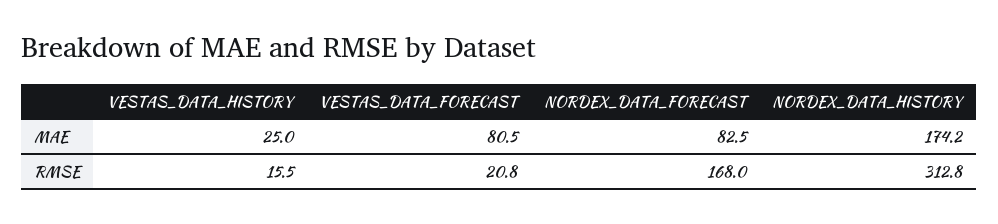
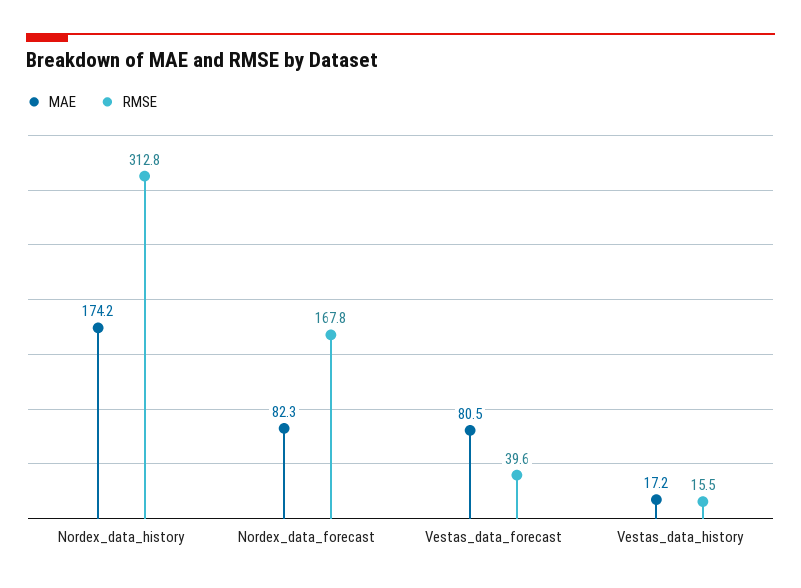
  {
    "MAE": {
-     "VESTAS_DATA_HISTORY": 25,
+     "VESTAS_DATA_HISTORY": 17.2,
      "VESTAS_DATA_FORECAST": 80.5,
-     "NORDEX_DATA_FORECAST": 82.5,
+     "NORDEX_DATA_FORECAST": 82.3,
      "NORDEX_DATA_HISTORY": 174.2
    },
    "RMSE": {
      "VESTAS_DATA_HISTORY": 15.5,
-     "VESTAS_DATA_FORECAST": 20.8,
+     "VESTAS_DATA_FORECAST": 39.6,
-     "NORDEX_DATA_FORECAST": 168,
+     "NORDEX_DATA_FORECAST": 167.8,
      "NORDEX_DATA_HISTORY": 312.8
    }
  }

